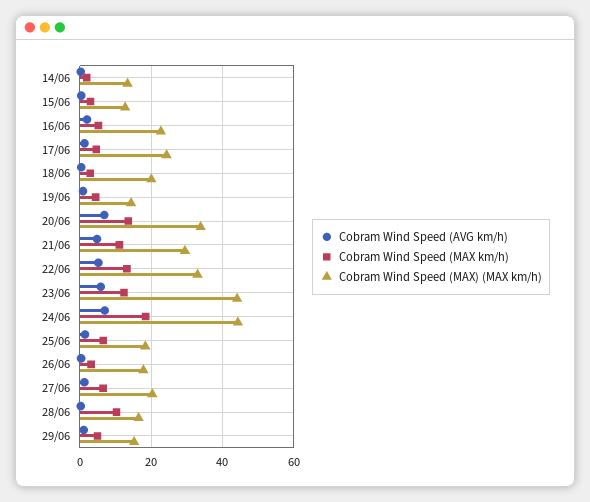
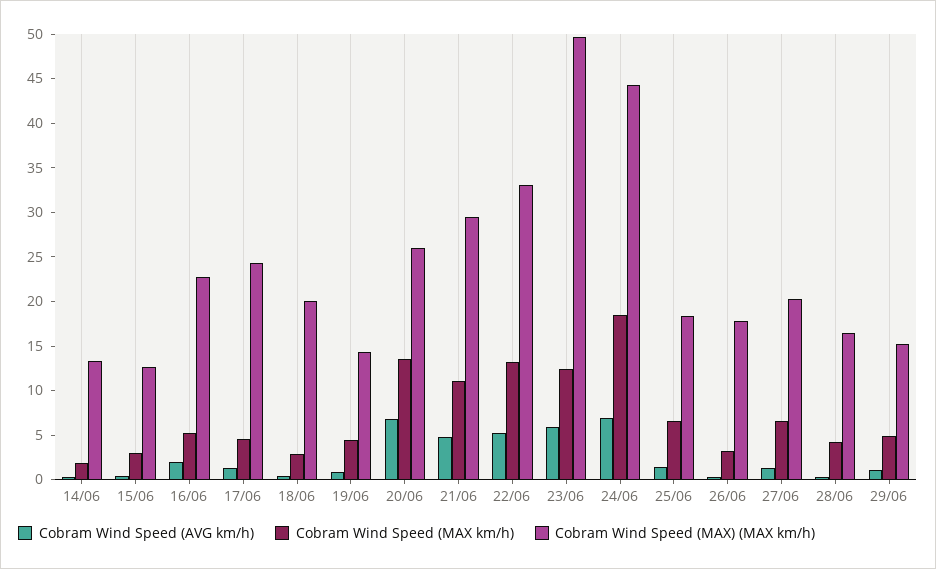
  {
    "Cobram Wind Speed (AVG km/h)": {
      "14/06": 0,
      "15/06": 0,
      "16/06": 2,
      "17/06": 1,
      "18/06": 0,
      "19/06": 1,
      "20/06": 7,
      "21/06": 5,
      "22/06": 5,
      "23/06": 6,
      "24/06": 7,
      "25/06": 1,
      "26/06": 0,
      "27/06": 1,
      "28/06": 0,
      "29/06": 1
    },
    "Cobram Wind Speed (MAX km/h)": {
      "14/06": 2,
      "15/06": 3,
      "16/06": 5,
      "17/06": 5,
      "18/06": 3,
      "19/06": 4,
      "20/06": 14,
      "21/06": 11,
      "22/06": 13,
      "23/06": 12,
      "24/06": 18,
      "25/06": 7,
      "26/06": 3,
      "27/06": 7,
-     "28/06": 10,
+     "28/06": 4,
      "29/06": 5
    },
    "Cobram Wind Speed (MAX) (MAX km/h)": {
      "14/06": 13,
      "15/06": 13,
      "16/06": 23,
      "17/06": 24,
      "18/06": 20,
      "19/06": 14,
-     "20/06": 34,
+     "20/06": 26,
      "21/06": 30,
      "22/06": 33,
-     "23/06": 44,
+     "23/06": 50,
      "24/06": 44,
      "25/06": 18,
      "26/06": 18,
      "27/06": 20,
      "28/06": 17,
      "29/06": 15
    }
  }

